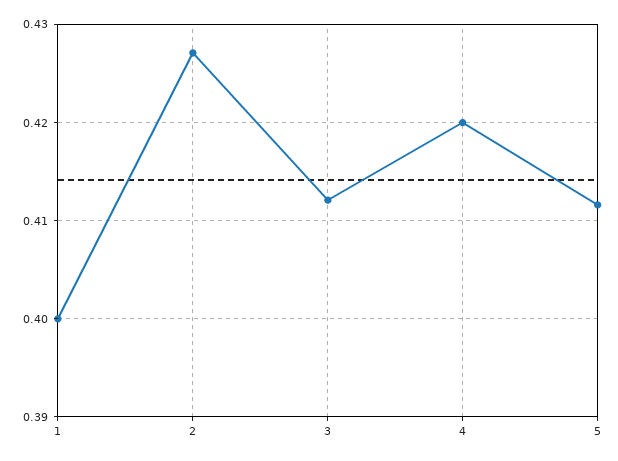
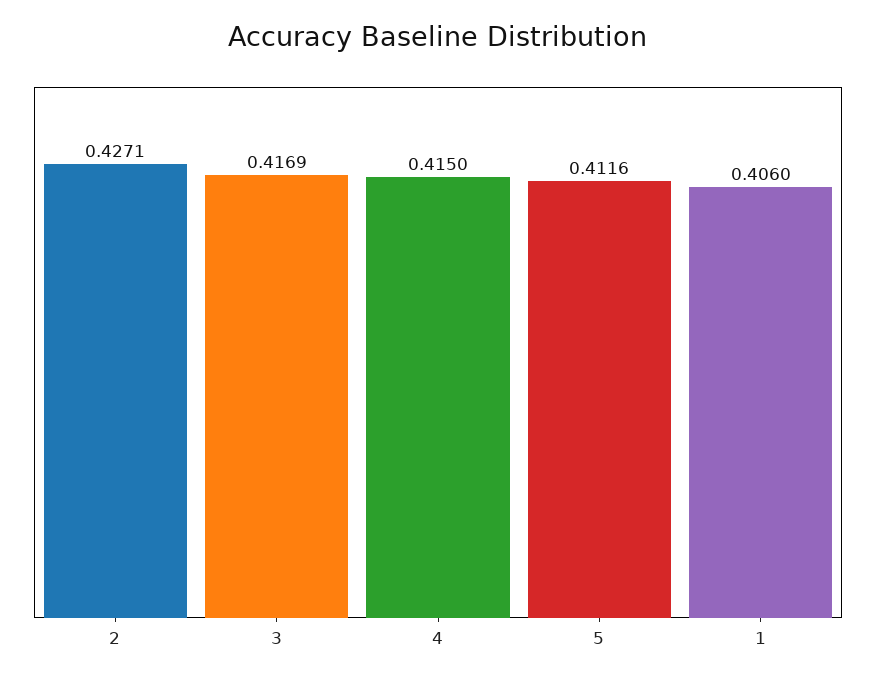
  {
-   "1": 0.4,
+   "1": 0.406,
    "2": 0.4271,
-   "3": 0.412,
+   "3": 0.4169,
-   "4": 0.42,
+   "4": 0.415,
    "5": 0.4116
  }

